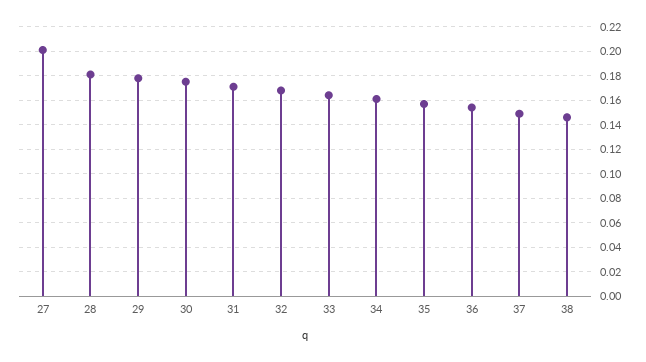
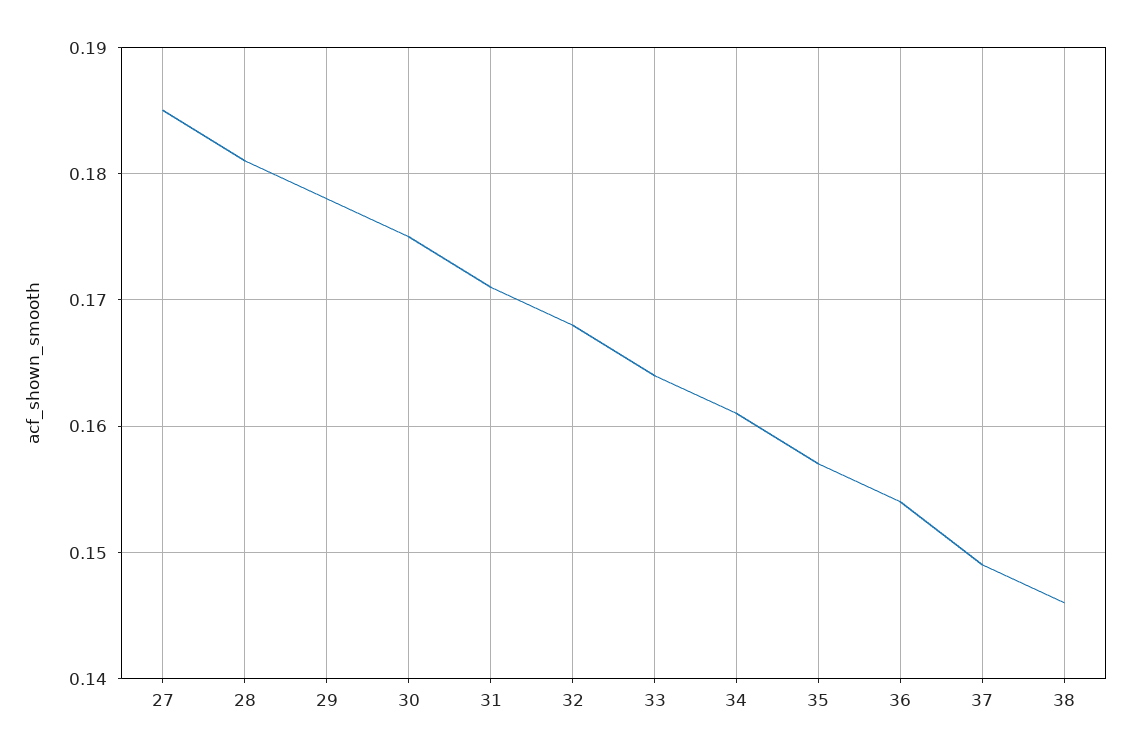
  {
-   "27": 0.2,
+   "27": 0.185,
    "28": 0.181,
    "29": 0.178,
    "30": 0.175,
    "31": 0.171,
    "32": 0.168,
    "33": 0.164,
    "34": 0.161,
    "35": 0.157,
    "36": 0.154,
    "37": 0.149,
    "38": 0.146
  }

